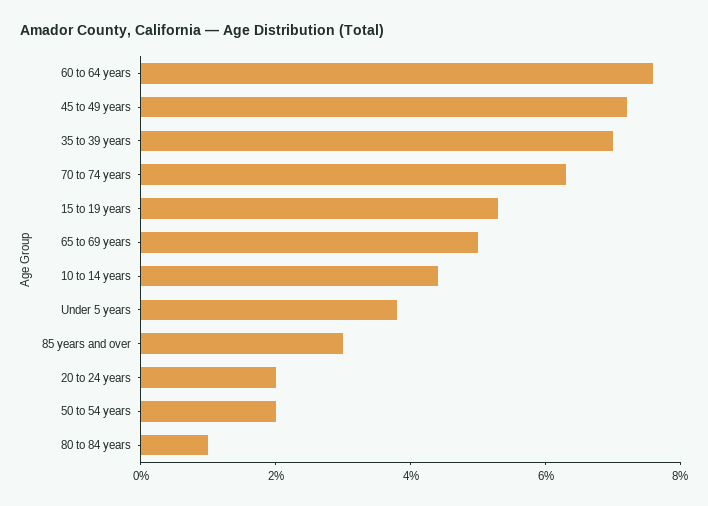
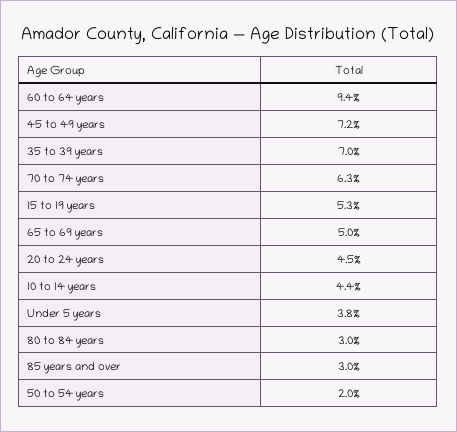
  {
-   "60 to 64 years": 7.5,
+   "60 to 64 years": 9.4,
    "45 to 49 years": 7.2,
    "35 to 39 years": 7,
    "70 to 74 years": 6.3,
    "15 to 19 years": 5.3,
    "65 to 69 years": 5,
    "10 to 14 years": 4.4,
    "Under 5 years": 3.8,
    "85 years and over": 3,
-   "20 to 24 years": 2,
+   "20 to 24 years": 4.5,
    "50 to 54 years": 2,
-   "80 to 84 years": 1
+   "80 to 84 years": 3
  }

